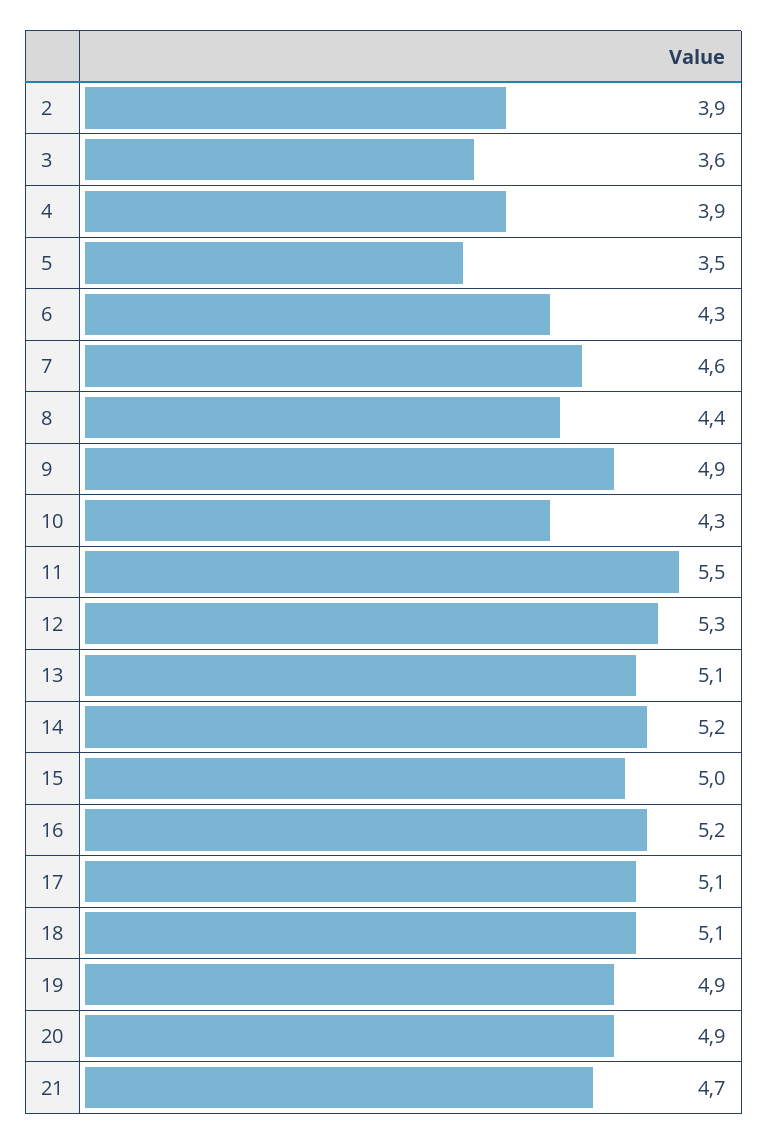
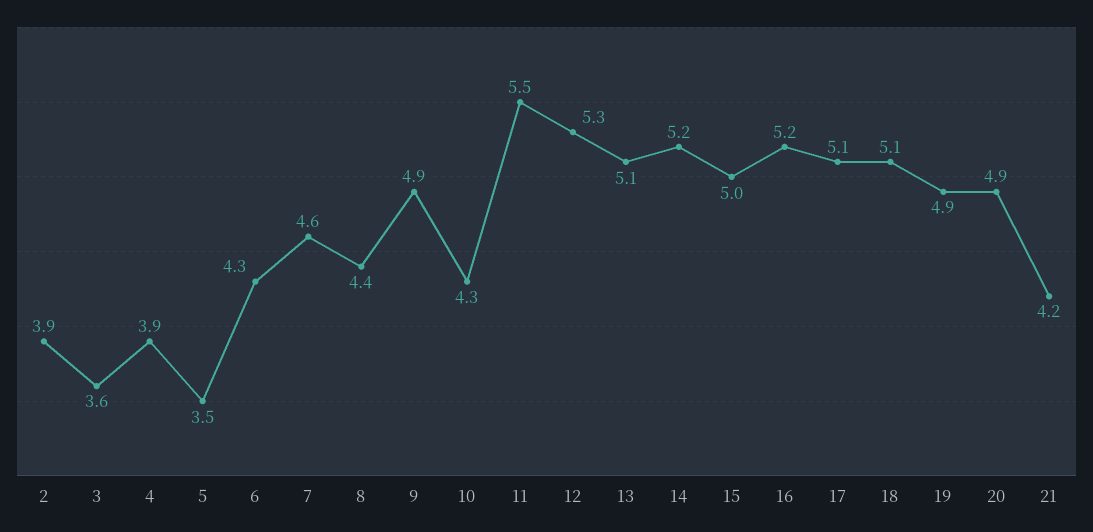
  {
    "2": 3.9,
    "3": 3.6,
    "4": 3.9,
    "5": 3.5,
    "6": 4.3,
    "7": 4.6,
    "8": 4.4,
    "9": 4.9,
    "10": 4.3,
    "11": 5.5,
    "12": 5.3,
    "13": 5.1,
    "14": 5.2,
    "15": 5,
    "16": 5.2,
    "17": 5.1,
    "18": 5.1,
    "19": 4.9,
    "20": 4.9,
-   "21": 4.7
+   "21": 4.2
  }

